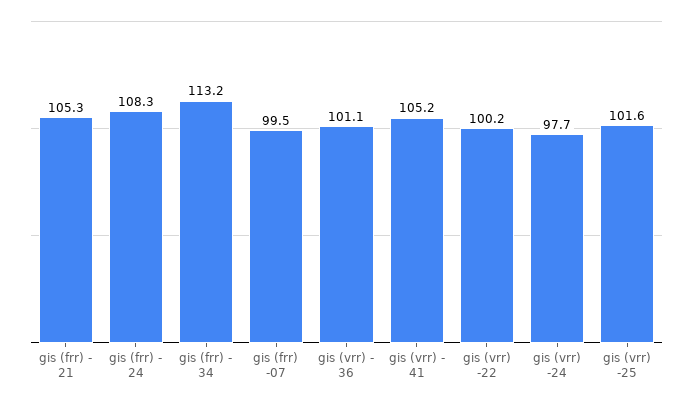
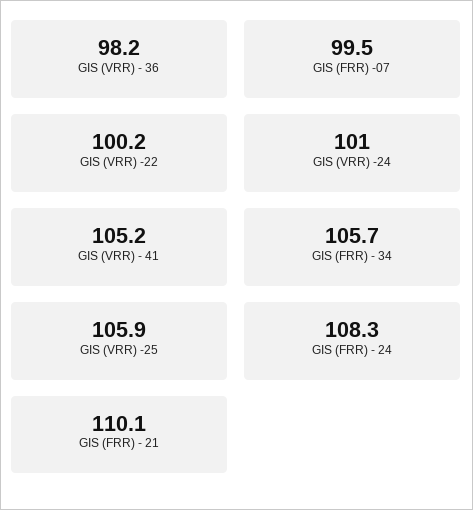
  {
-   "gis (frr) - 21": 105.3,
+   "gis (frr) - 21": 110.1,
    "gis (frr) - 24": 108.3,
-   "gis (frr) - 34": 113.2,
+   "gis (frr) - 34": 105.7,
    "gis (frr) -07": 99.5,
-   "gis (vrr) - 36": 101.1,
+   "gis (vrr) - 36": 98.2,
    "gis (vrr) - 41": 105.2,
    "gis (vrr) -22": 100.2,
-   "gis (vrr) -24": 97.7,
+   "gis (vrr) -24": 101,
-   "gis (vrr) -25": 101.6
+   "gis (vrr) -25": 105.9
  }

